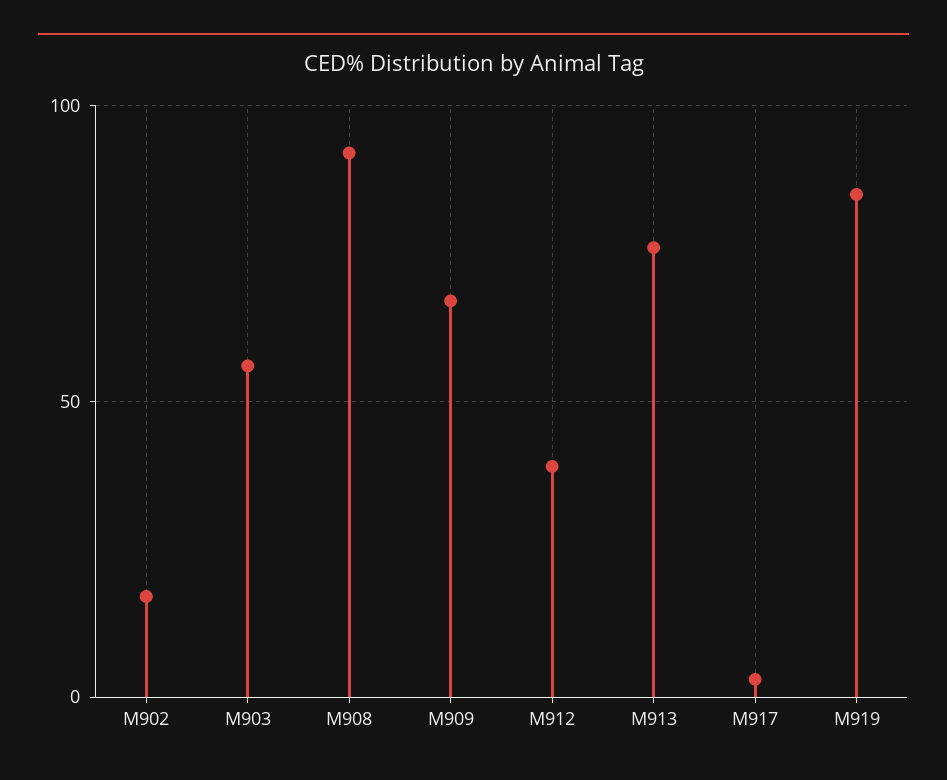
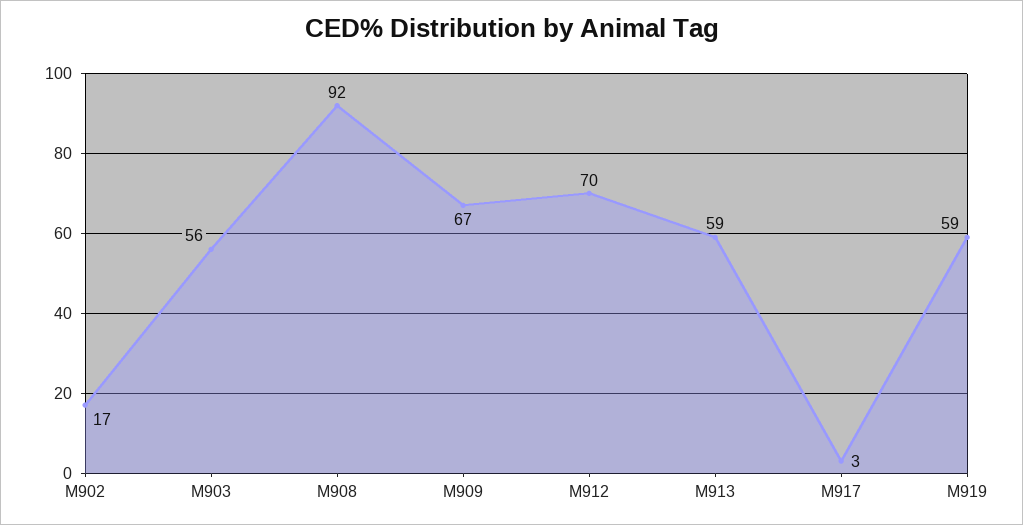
  {
    "M902": 17,
    "M903": 56,
    "M908": 92,
    "M909": 67,
-   "M912": 40,
+   "M912": 70,
-   "M913": 75,
+   "M913": 59,
    "M917": 3,
-   "M919": 85
+   "M919": 59
  }

